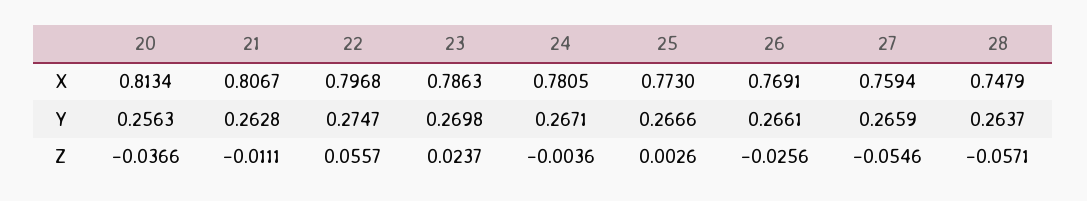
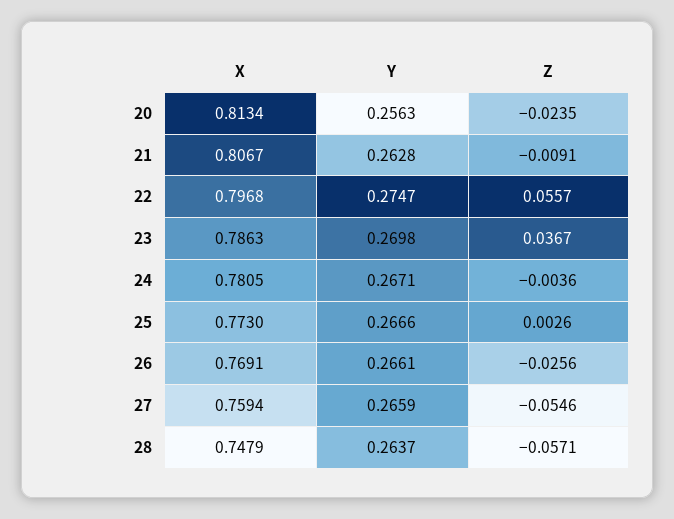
  {
    "20": {
      "X": 0.8134,
      "Y": 0.2563,
-     "Z": -0.0366
+     "Z": -0.0235
    },
    "21": {
      "X": 0.8067,
      "Y": 0.2628,
-     "Z": -0.0111
+     "Z": -0.0091
    },
    "22": {
      "X": 0.7968,
      "Y": 0.2747,
      "Z": 0.0557
    },
    "23": {
      "X": 0.7863,
      "Y": 0.2698,
-     "Z": 0.0237
+     "Z": 0.0367
    },
    "24": {
      "X": 0.7805,
      "Y": 0.2671,
      "Z": -0.0036
    },
    "25": {
      "X": 0.773,
      "Y": 0.2666,
      "Z": 0.0026
    },
    "26": {
      "X": 0.7691,
      "Y": 0.2661,
      "Z": -0.0256
    },
    "27": {
      "X": 0.7594,
      "Y": 0.2659,
      "Z": -0.0546
    },
    "28": {
      "X": 0.7479,
      "Y": 0.2637,
      "Z": -0.0571
    }
  }

